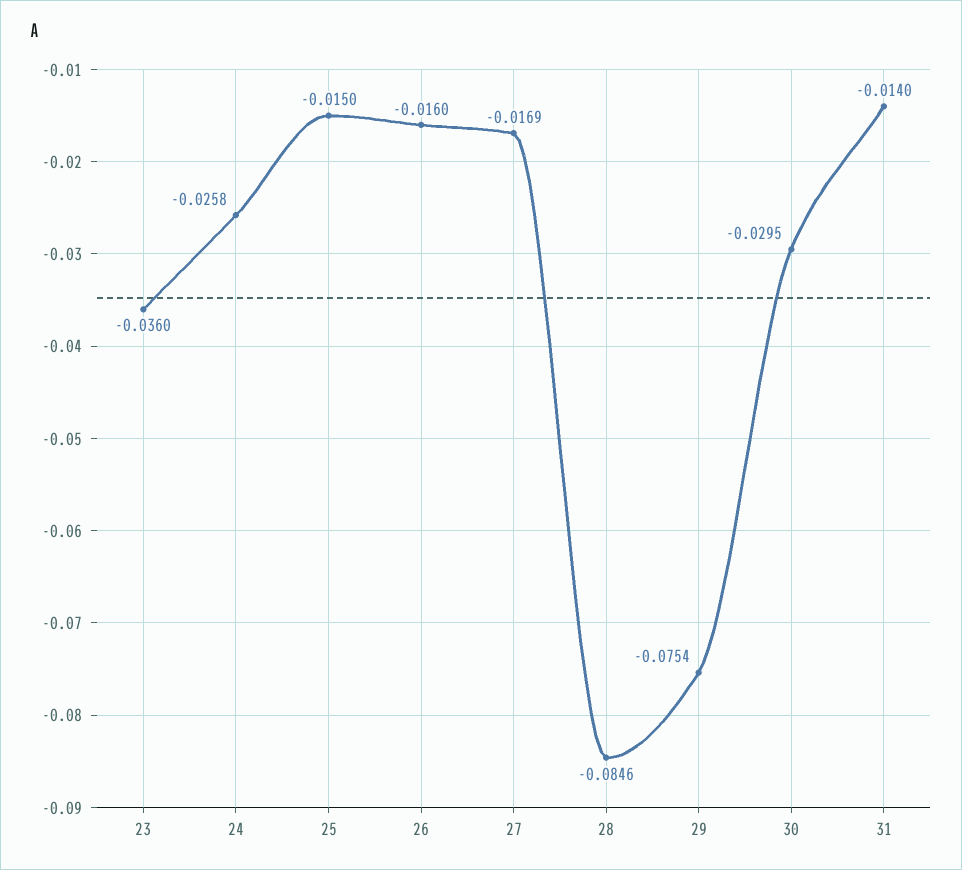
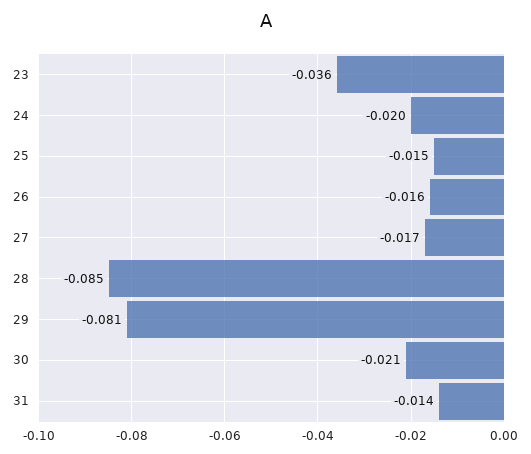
  {
    "23": -0.036,
-   "24": -0.0258,
+   "24": -0.02,
    "25": -0.015,
    "26": -0.016,
    "27": -0.0169,
    "28": -0.0846,
-   "29": -0.0754,
+   "29": -0.081,
-   "30": -0.0295,
+   "30": -0.021,
    "31": -0.014
  }

